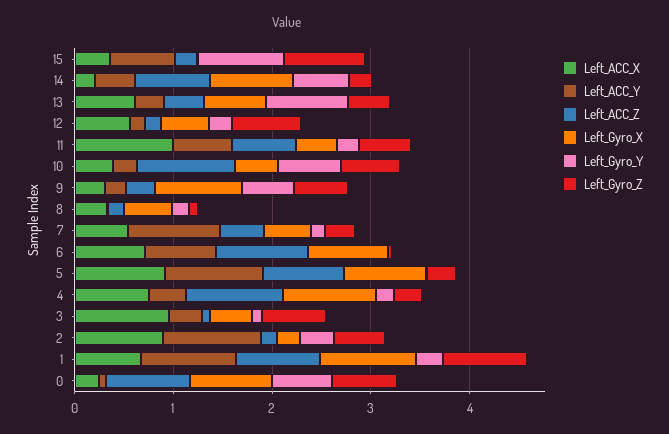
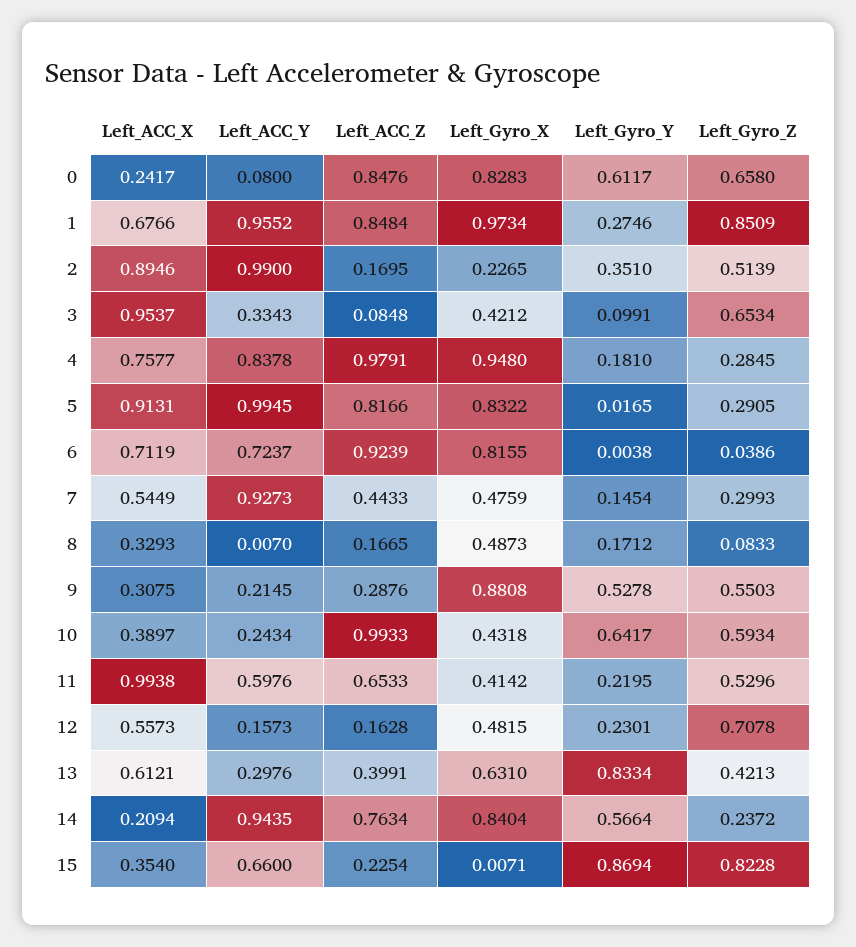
  {
    "Left_ACC_X": {
      "15": 0.354,
      "14": 0.2094,
      "13": 0.6121,
      "12": 0.5573,
      "11": 0.9938,
      "10": 0.3897,
      "9": 0.3075,
      "8": 0.3293,
      "7": 0.5449,
      "6": 0.7119,
      "5": 0.9131,
      "4": 0.7577,
      "3": 0.9537,
      "2": 0.8946,
      "1": 0.6766,
      "0": 0.2417
    },
    "Left_ACC_Y": {
      "15": 0.66,
-     "14": 0.4,
+     "14": 0.9435,
      "13": 0.2976,
      "12": 0.1573,
      "11": 0.5976,
      "10": 0.2434,
      "9": 0.2145,
      "8": 0.007,
      "7": 0.9273,
      "6": 0.7237,
      "5": 0.9945,
-     "4": 0.4,
+     "4": 0.8378,
      "3": 0.3343,
      "2": 0.99,
      "1": 0.9552,
      "0": 0.08
    },
    "Left_ACC_Z": {
      "15": 0.2254,
      "14": 0.7634,
      "13": 0.3991,
      "12": 0.1628,
      "11": 0.6533,
      "10": 0.9933,
      "9": 0.2876,
      "8": 0.1665,
      "7": 0.4433,
      "6": 0.9239,
      "5": 0.8166,
      "4": 0.9791,
      "3": 0.0848,
      "2": 0.1695,
      "1": 0.8484,
      "0": 0.8476
    },
    "Left_Gyro_X": {
      "15": 0.0071,
      "14": 0.8404,
      "13": 0.631,
      "12": 0.4815,
      "11": 0.4142,
      "10": 0.4318,
      "9": 0.8808,
      "8": 0.4873,
      "7": 0.4759,
      "6": 0.8155,
      "5": 0.8322,
      "4": 0.948,
      "3": 0.4212,
      "2": 0.2265,
      "1": 0.9734,
      "0": 0.8283
    },
    "Left_Gyro_Y": {
      "15": 0.8694,
      "14": 0.5664,
      "13": 0.8334,
      "12": 0.2301,
      "11": 0.2195,
      "10": 0.6417,
      "9": 0.5278,
      "8": 0.1712,
      "7": 0.1454,
      "6": 0.0038,
      "5": 0.0165,
      "4": 0.181,
      "3": 0.0991,
      "2": 0.351,
      "1": 0.2746,
      "0": 0.6117
    },
    "Left_Gyro_Z": {
      "15": 0.8228,
      "14": 0.2372,
      "13": 0.4213,
      "12": 0.7078,
      "11": 0.5296,
      "10": 0.5934,
      "9": 0.5503,
      "8": 0.0833,
      "7": 0.2993,
      "6": 0.0386,
      "5": 0.2905,
      "4": 0.2845,
      "3": 0.6534,
      "2": 0.5139,
      "1": 0.8509,
      "0": 0.658
    }
  }

